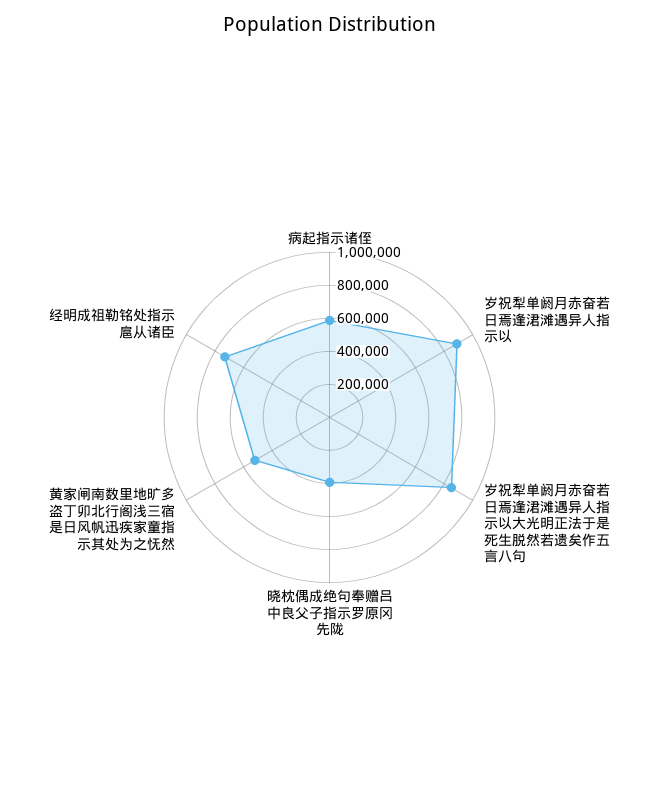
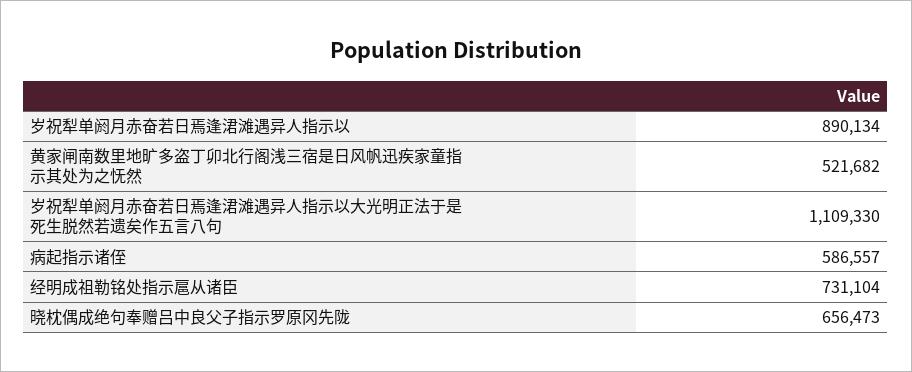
  {
    "病起指示诸侄": 586557,
    "岁祝犁单阏月赤奋若日焉逢涒滩遇异人指示以": 890134,
-   "岁祝犁单阏月赤奋若日焉逢涒滩遇异人指示以大光明正法于是死生脱然若遗矣作五言八句": 850000,
+   "岁祝犁单阏月赤奋若日焉逢涒滩遇异人指示以大光明正法于是死生脱然若遗矣作五言八句": 1109330,
-   "晓枕偶成绝句奉赠吕中良父子指示罗原冈先陇": 400000,
+   "晓枕偶成绝句奉赠吕中良父子指示罗原冈先陇": 656473,
    "黄家闸南数里地旷多盗丁卯北行阁浅三宿是日风帆迅疾家童指示其处为之怃然": 521682,
    "经明成祖勒铭处指示扈从诸臣": 731104
  }

